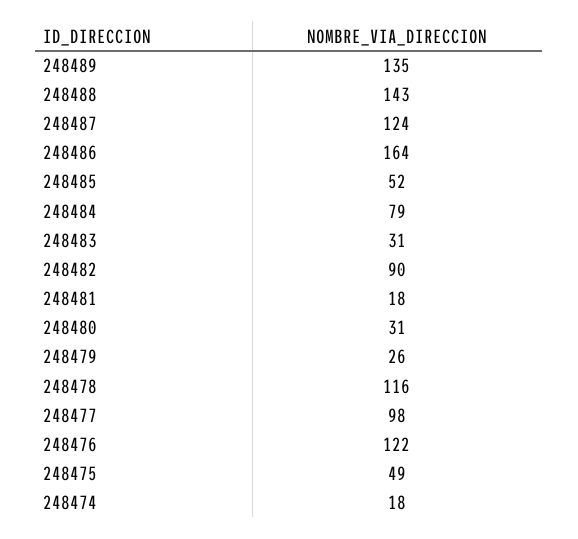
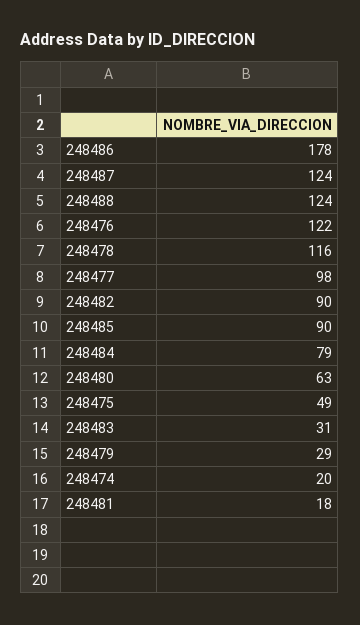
  {
-   "248489": 135,
-   "248488": 143,
+   "248488": 124,
    "248487": 124,
-   "248486": 164,
+   "248486": 178,
-   "248485": 52,
+   "248485": 90,
    "248484": 79,
    "248483": 31,
    "248482": 90,
    "248481": 18,
-   "248480": 31,
+   "248480": 63,
-   "248479": 26,
+   "248479": 29,
    "248478": 116,
    "248477": 98,
    "248476": 122,
    "248475": 49,
-   "248474": 18
+   "248474": 20
  }

